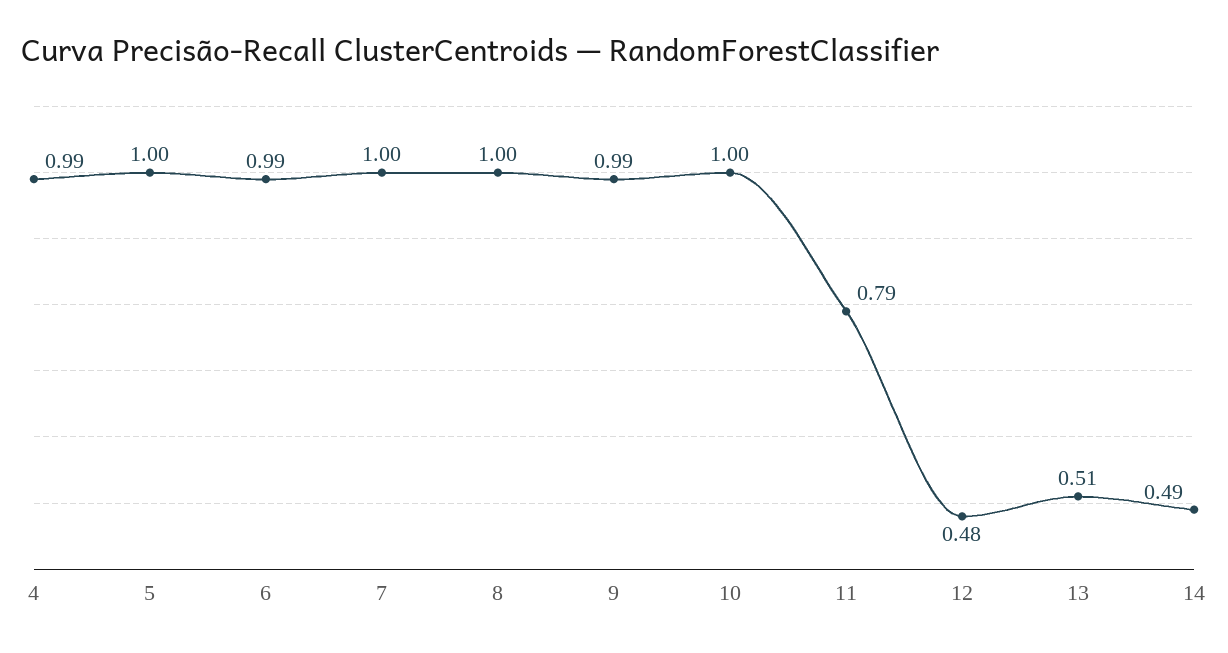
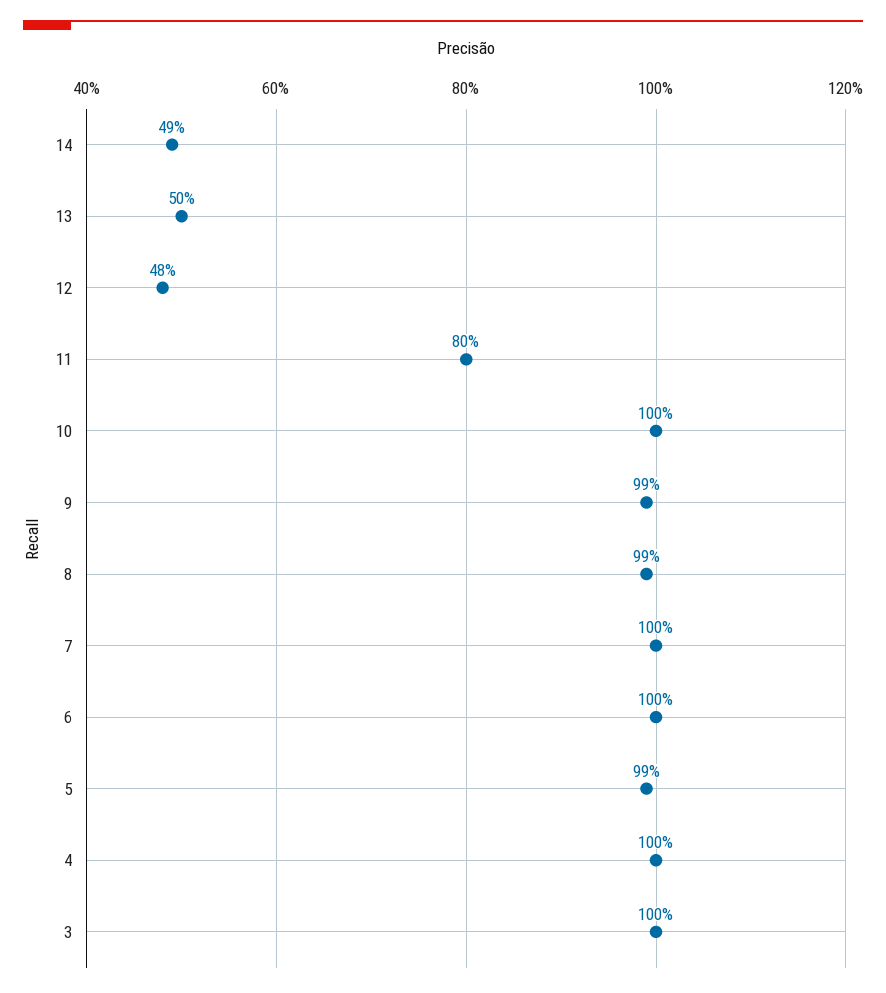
  {
-   "4": 0.99,
+   "4": 1,
-   "5": 1,
+   "5": 0.99,
-   "6": 0.99,
+   "6": 1,
    "7": 1,
-   "8": 1,
+   "8": 0.99,
    "9": 0.99,
    "10": 1,
-   "11": 0.79,
+   "11": 0.8,
    "12": 0.48,
-   "13": 0.51,
+   "13": 0.5,
-   "14": 0.49
+   "14": 0.49,
+   "3": 1
  }

